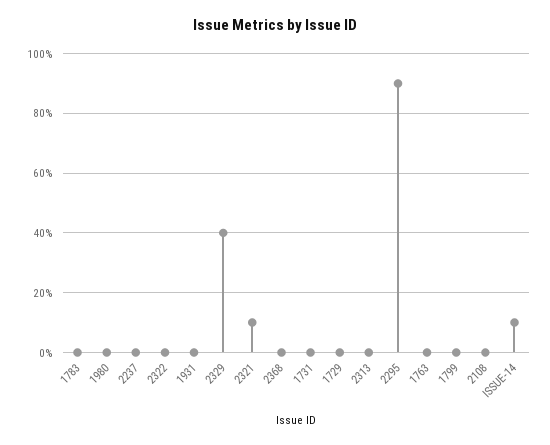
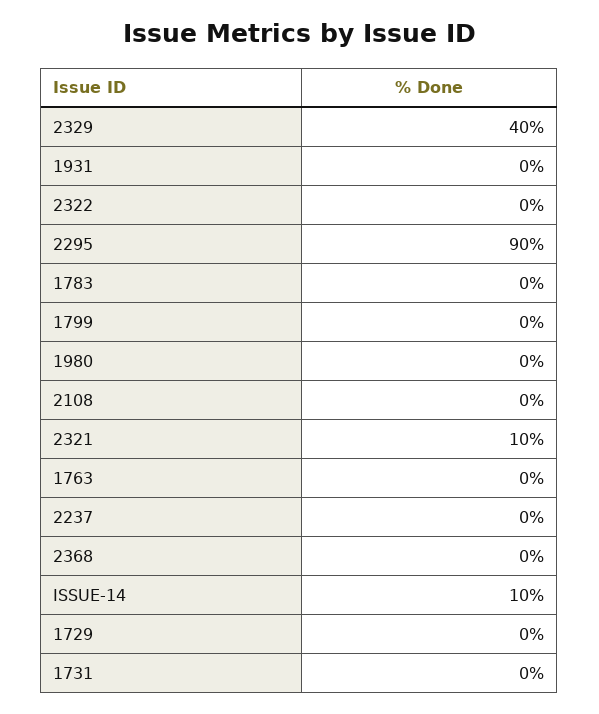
  {
    "1783": 0,
    "1980": 0,
    "2237": 0,
    "2322": 0,
    "1931": 0,
    "2329": 40,
    "2321": 10,
    "2368": 0,
    "1731": 0,
    "1729": 0,
-   "2313": 0,
    "2295": 90,
    "1763": 0,
    "1799": 0,
    "2108": 0,
    "ISSUE-14": 10
  }

